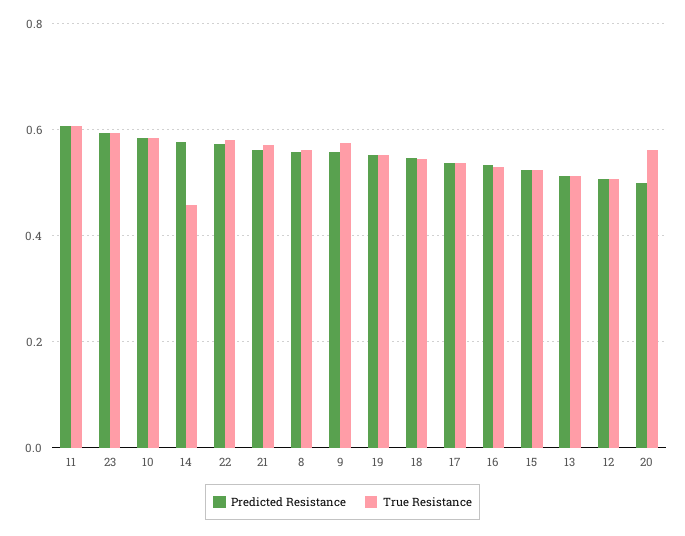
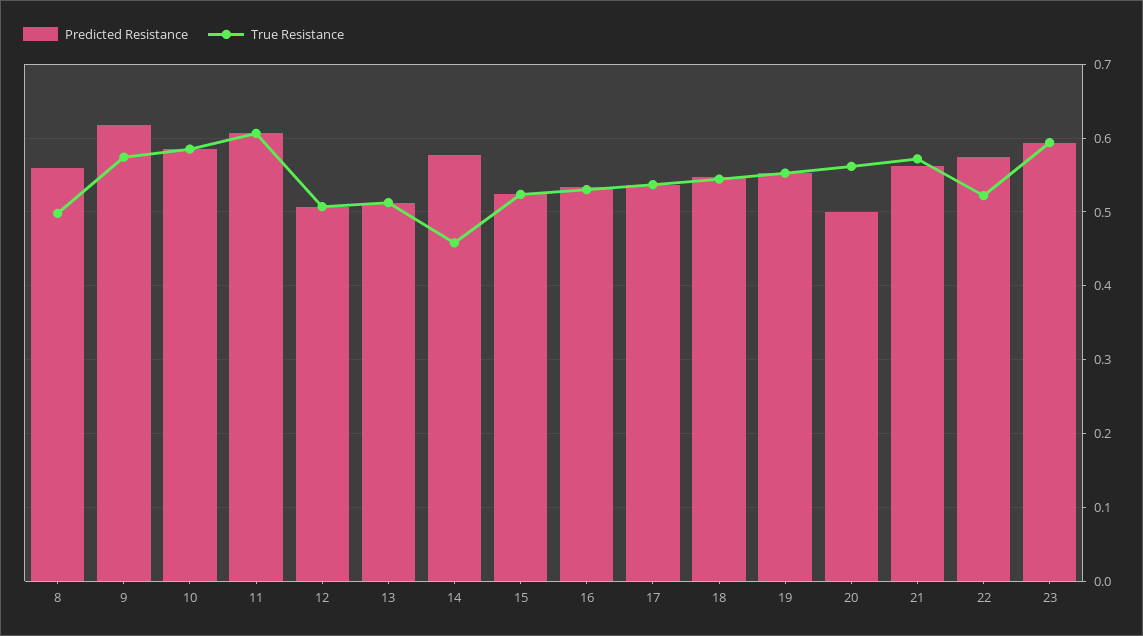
  {
    "Predicted Resistance": {
      "11": 0.61,
      "23": 0.59,
      "10": 0.59,
      "14": 0.58,
      "22": 0.57,
      "21": 0.56,
      "8": 0.56,
-     "9": 0.56,
+     "9": 0.62,
      "19": 0.55,
      "18": 0.55,
      "17": 0.54,
      "16": 0.53,
      "15": 0.52,
      "13": 0.51,
      "12": 0.51,
      "20": 0.5
    },
    "True Resistance": {
      "11": 0.61,
      "23": 0.59,
      "10": 0.59,
      "14": 0.46,
-     "22": 0.58,
+     "22": 0.52,
      "21": 0.57,
-     "8": 0.56,
+     "8": 0.5,
      "9": 0.57,
      "19": 0.55,
      "18": 0.54,
      "17": 0.54,
      "16": 0.53,
      "15": 0.52,
      "13": 0.51,
      "12": 0.51,
      "20": 0.56
    }
  }

